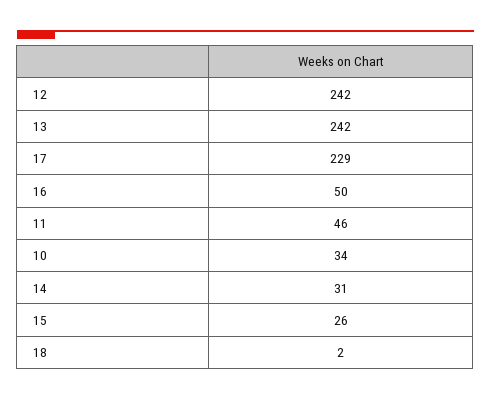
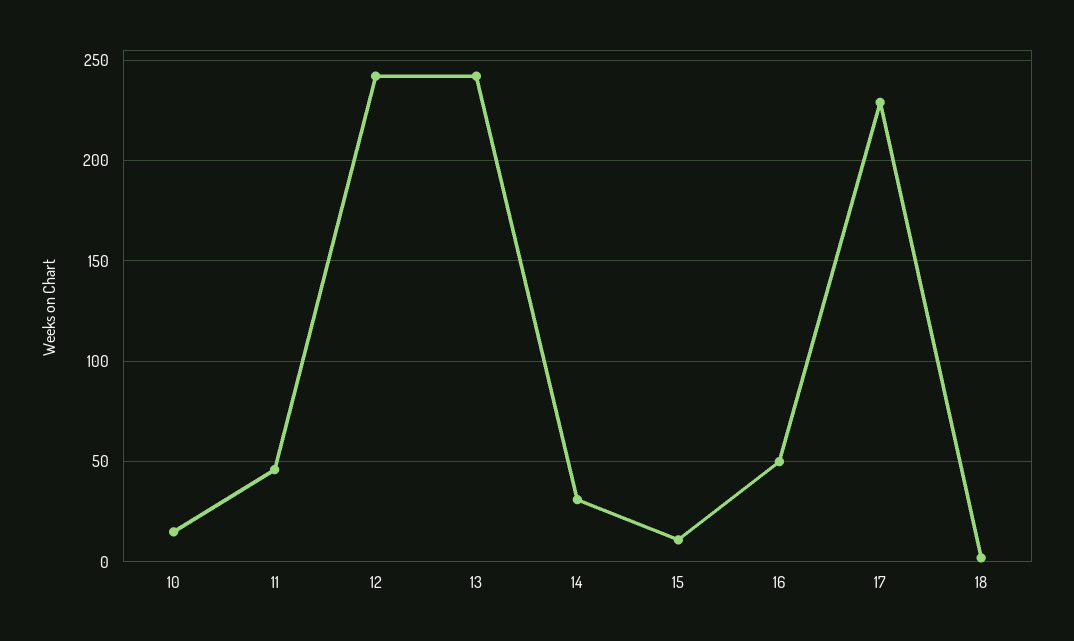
  {
    "12": 242,
    "13": 242,
    "17": 229,
    "16": 50,
    "11": 46,
-   "10": 34,
+   "10": 15,
    "14": 31,
-   "15": 26,
+   "15": 10,
    "18": 2
  }

